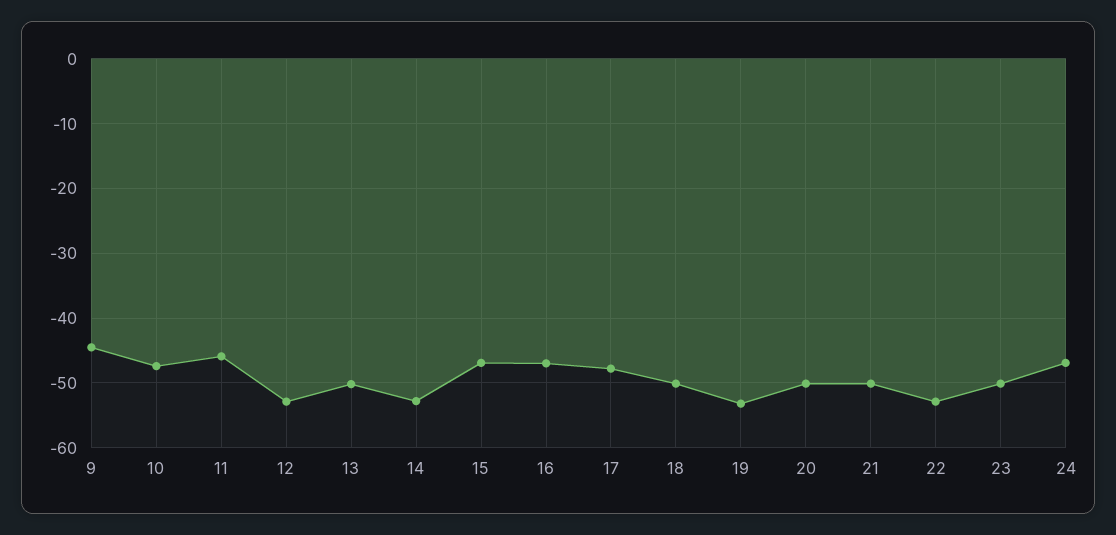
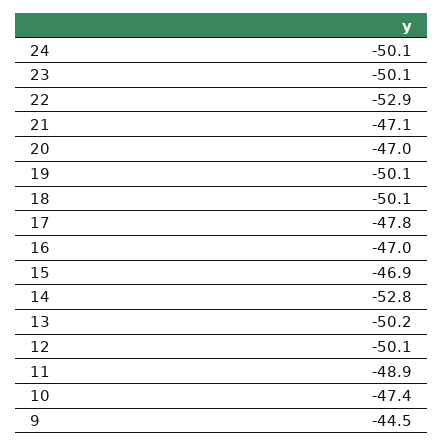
  {
    "9": -44.5,
    "10": -47.4,
-   "11": -46,
+   "11": -48.9,
-   "12": -53,
+   "12": -50.1,
    "13": -50.2,
    "14": -52.8,
    "15": -46.9,
    "16": -47,
    "17": -47.8,
    "18": -50.1,
-   "19": -53,
+   "19": -50.1,
-   "20": -50,
+   "20": -47,
-   "21": -50,
+   "21": -47.1,
    "22": -52.9,
    "23": -50.1,
-   "24": -47
+   "24": -50.1
  }

